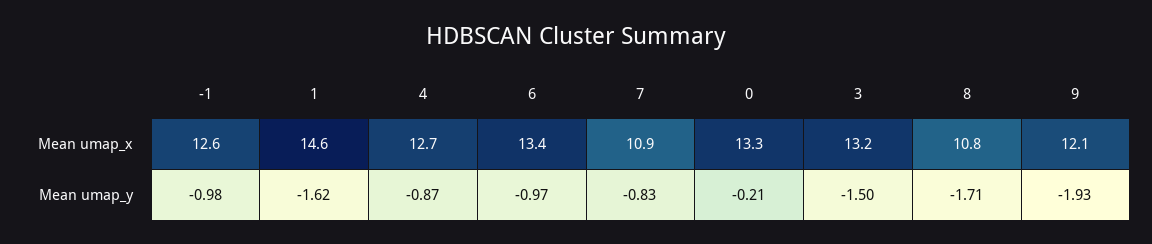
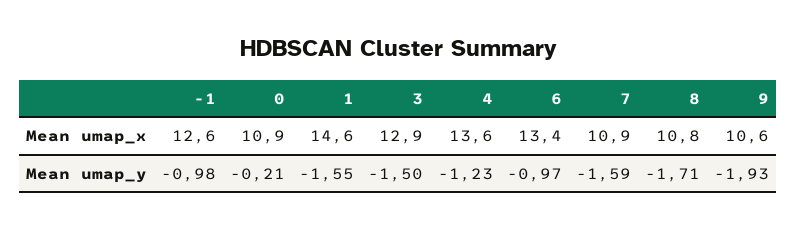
  {
    "-1": {
      "Mean umap_x": 12.6,
      "Mean umap_y": -0.98
    },
    "1": {
      "Mean umap_x": 14.6,
-     "Mean umap_y": -1.62
+     "Mean umap_y": -1.55
    },
    "4": {
-     "Mean umap_x": 12.7,
+     "Mean umap_x": 13.6,
-     "Mean umap_y": -0.87
+     "Mean umap_y": -1.23
    },
    "6": {
      "Mean umap_x": 13.4,
      "Mean umap_y": -0.97
    },
    "7": {
      "Mean umap_x": 10.9,
-     "Mean umap_y": -0.83
+     "Mean umap_y": -1.59
    },
    "0": {
-     "Mean umap_x": 13.3,
+     "Mean umap_x": 10.9,
      "Mean umap_y": -0.21
    },
    "3": {
-     "Mean umap_x": 13.2,
+     "Mean umap_x": 12.9,
      "Mean umap_y": -1.5
    },
    "8": {
      "Mean umap_x": 10.8,
      "Mean umap_y": -1.71
    },
    "9": {
-     "Mean umap_x": 12.1,
+     "Mean umap_x": 10.6,
      "Mean umap_y": -1.93
    }
  }

